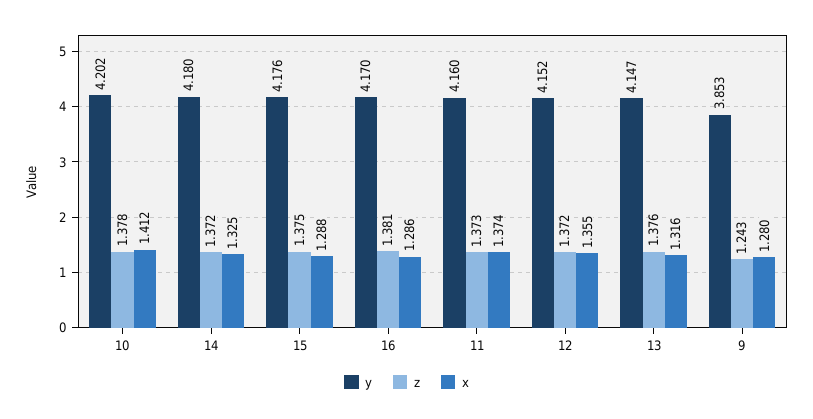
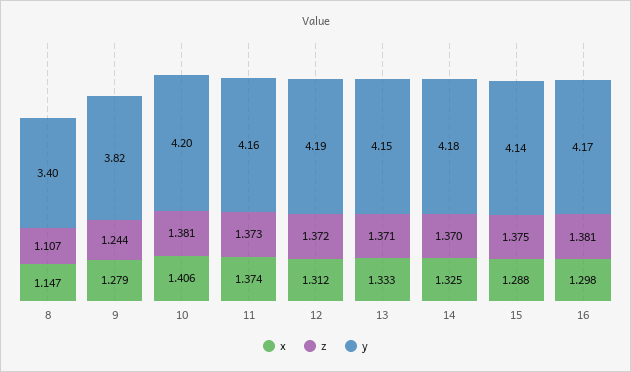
  {
    "y": {
      "10": 4.202,
      "14": 4.18,
-     "15": 4.176,
+     "15": 4.14,
      "16": 4.17,
      "11": 4.16,
-     "12": 4.152,
+     "12": 4.19,
      "13": 4.147,
-     "9": 3.853
+     "9": 3.82,
+     "8": 3.4
    },
    "z": {
-     "10": 1.378,
+     "10": 1.381,
-     "14": 1.372,
+     "14": 1.37,
      "15": 1.375,
      "16": 1.381,
      "11": 1.373,
      "12": 1.372,
-     "13": 1.376,
+     "13": 1.371,
-     "9": 1.243
+     "9": 1.244,
+     "8": 1.107
    },
    "x": {
-     "10": 1.412,
+     "10": 1.406,
      "14": 1.325,
      "15": 1.288,
-     "16": 1.286,
+     "16": 1.298,
      "11": 1.374,
-     "12": 1.355,
+     "12": 1.312,
-     "13": 1.316,
+     "13": 1.333,
-     "9": 1.28
+     "9": 1.279,
+     "8": 1.147
    }
  }

